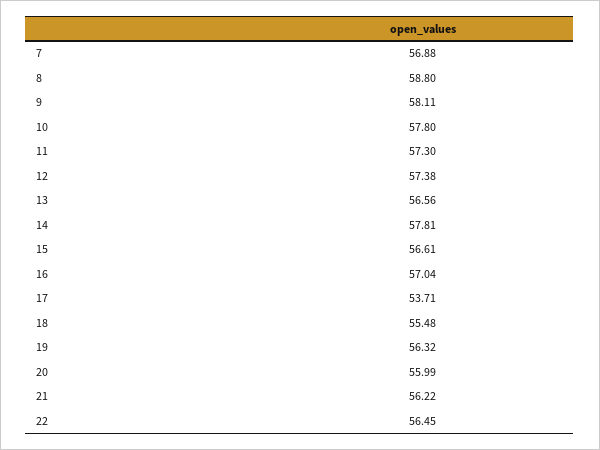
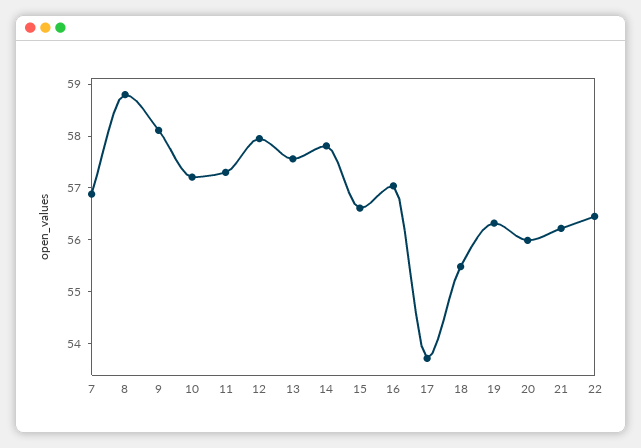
  {
    "7": 56.88,
    "8": 58.8,
    "9": 58.11,
-   "10": 57.8,
+   "10": 57.2,
    "11": 57.3,
-   "12": 57.38,
+   "12": 58,
-   "13": 56.56,
+   "13": 57.6,
    "14": 57.81,
    "15": 56.61,
    "16": 57.04,
    "17": 53.71,
    "18": 55.48,
    "19": 56.32,
    "20": 55.99,
    "21": 56.22,
    "22": 56.45
  }

